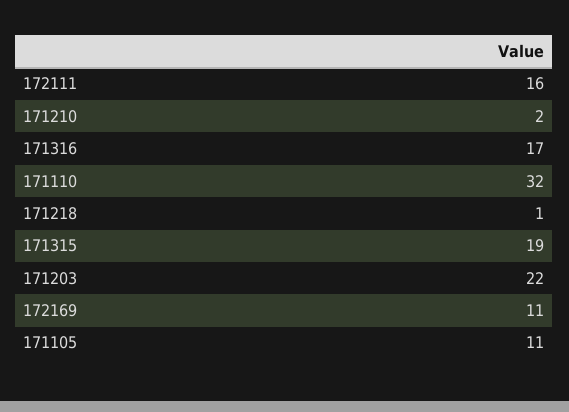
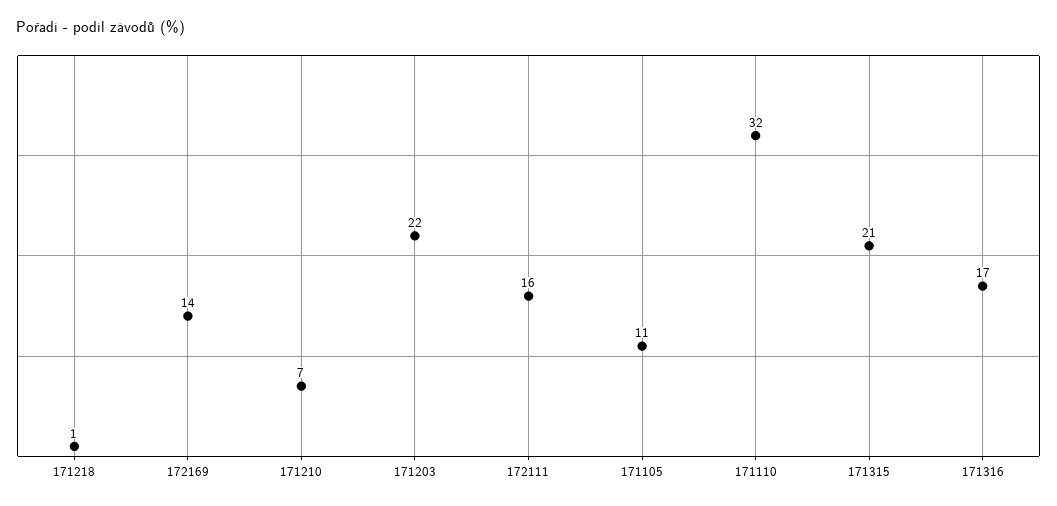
  {
    "172111": 16,
-   "171210": 2,
+   "171210": 7,
    "171316": 17,
    "171110": 32,
    "171218": 1,
-   "171315": 19,
+   "171315": 21,
    "171203": 22,
-   "172169": 11,
+   "172169": 14,
    "171105": 11
  }

